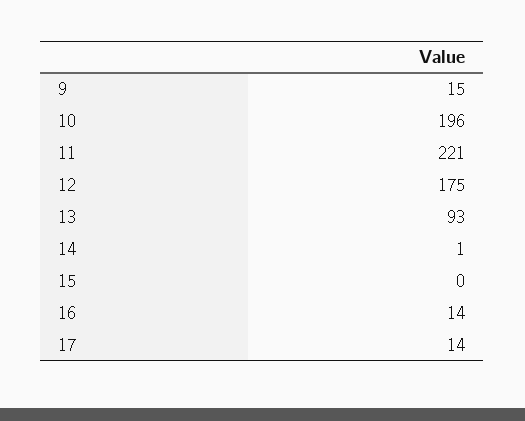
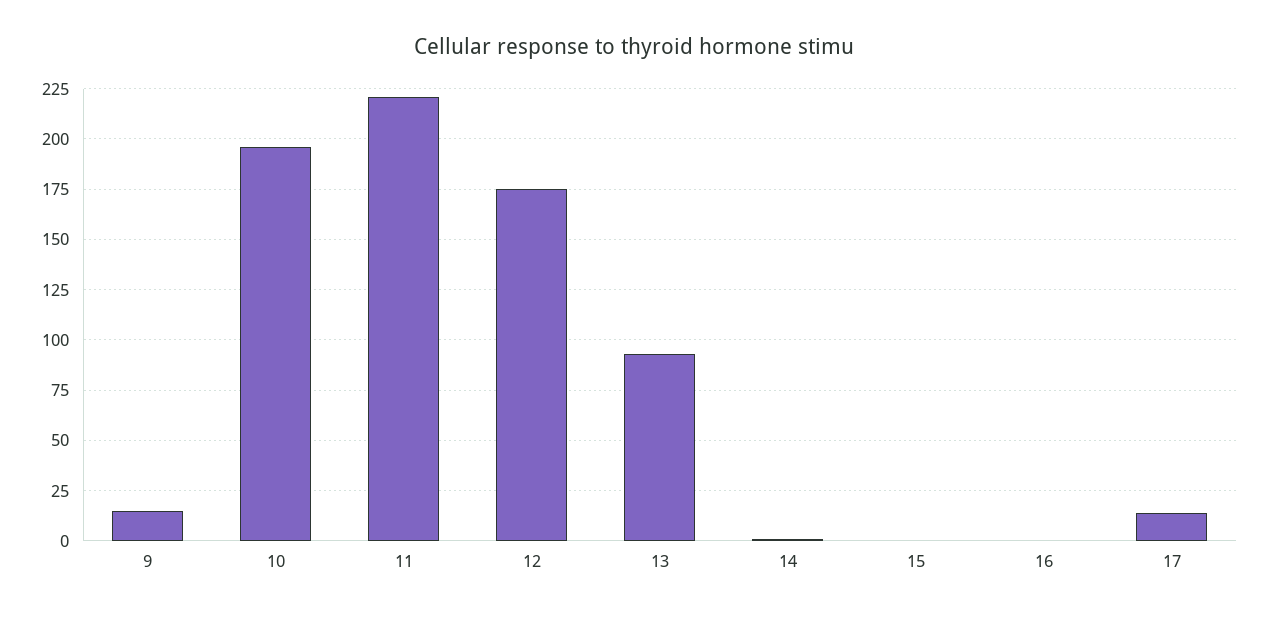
  {
    "9": 15,
    "10": 196,
    "11": 221,
    "12": 175,
    "13": 93,
    "14": 1,
    "15": 0,
-   "16": 14,
+   "16": 0,
    "17": 14
  }

